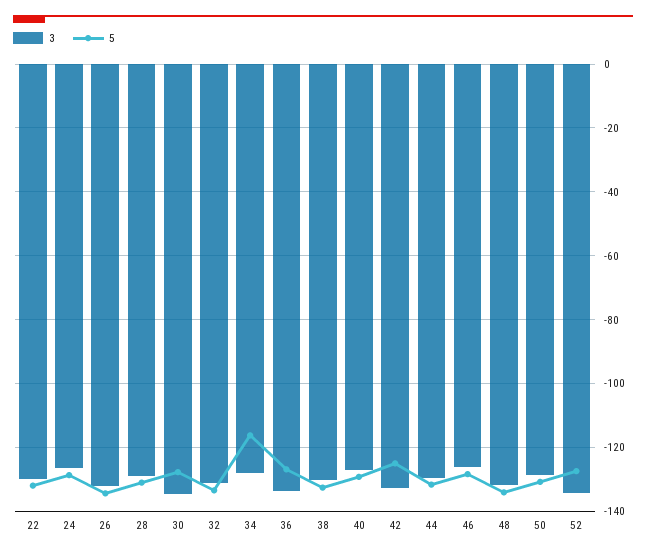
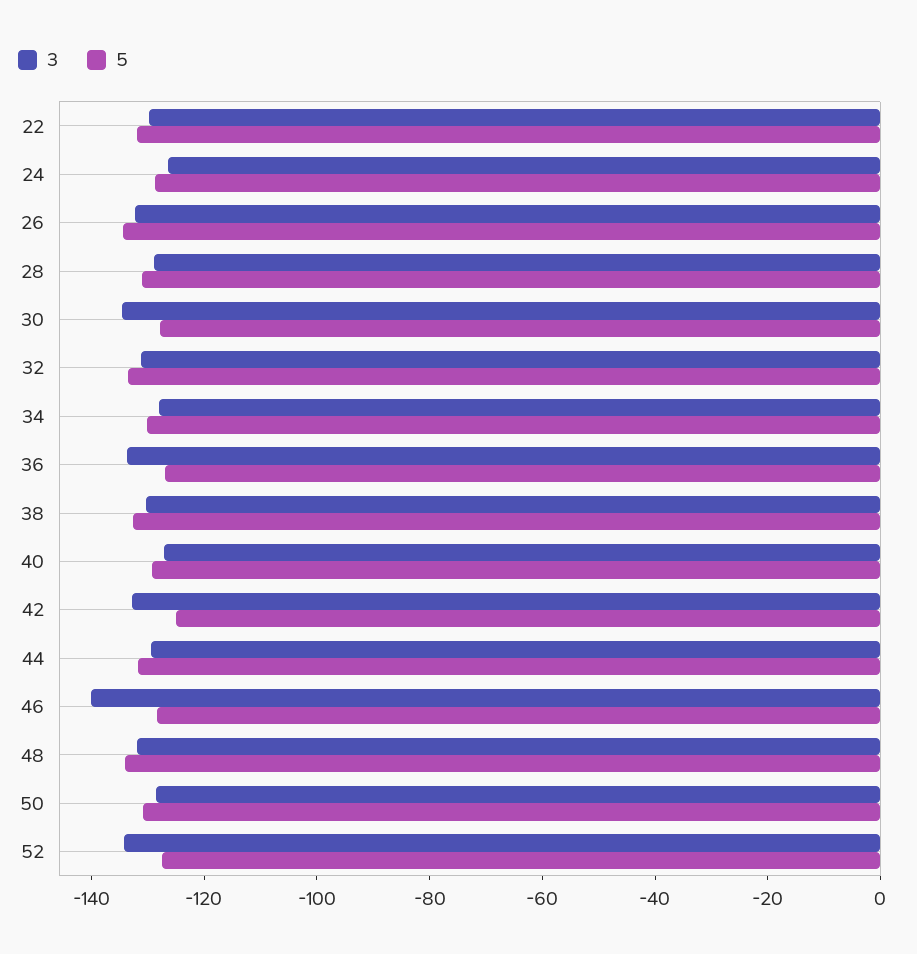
  {
    "3": {
      "22": -130,
      "24": -126,
      "26": -132,
      "28": -128,
      "30": -134,
      "32": -132,
      "34": -128,
      "36": -134,
      "38": -130,
      "40": -128,
      "42": -132,
      "44": -130,
-     "46": -126,
+     "46": -140,
      "48": -132,
      "50": -128,
      "52": -134
    },
    "5": {
      "22": -132,
      "24": -128,
      "26": -134,
      "28": -132,
      "30": -128,
      "32": -134,
-     "34": -116,
+     "34": -130,
      "36": -126,
      "38": -132,
      "40": -130,
      "42": -126,
      "44": -132,
      "46": -128,
      "48": -134,
      "50": -130,
      "52": -128
    }
  }

